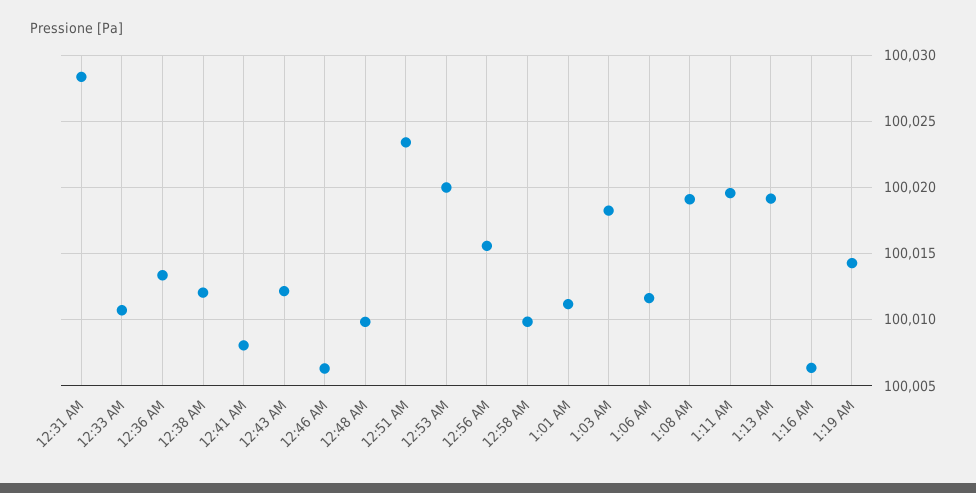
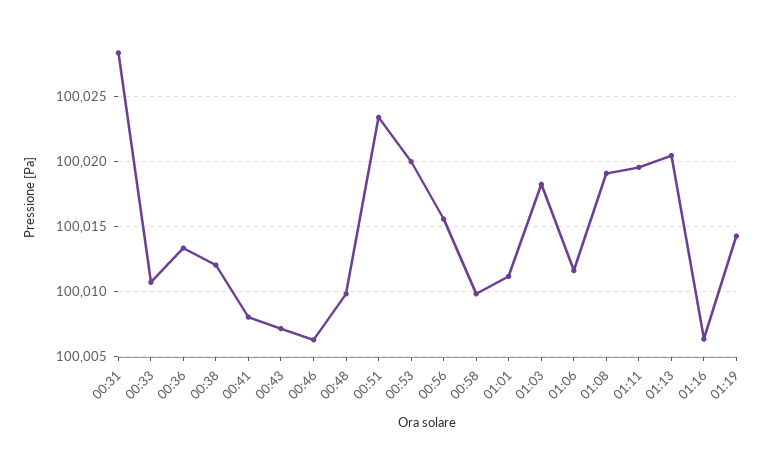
  {
    "12:31 AM": 100028.5,
    "12:33 AM": 100010.5,
    "12:36 AM": 100013.5,
    "12:38 AM": 100012,
    "12:41 AM": 100008,
-   "12:43 AM": 100012,
+   "12:43 AM": 100007,
    "12:46 AM": 100006.5,
    "12:48 AM": 100010,
    "12:51 AM": 100023.5,
    "12:53 AM": 100020,
    "12:56 AM": 100015.5,
    "12:58 AM": 100010,
    "1:01 AM": 100011,
    "1:03 AM": 100018,
    "1:06 AM": 100011.5,
    "1:08 AM": 100019,
    "1:11 AM": 100019.5,
-   "1:13 AM": 100019,
+   "1:13 AM": 100020.5,
    "1:16 AM": 100006.5,
    "1:19 AM": 100014.5
  }

